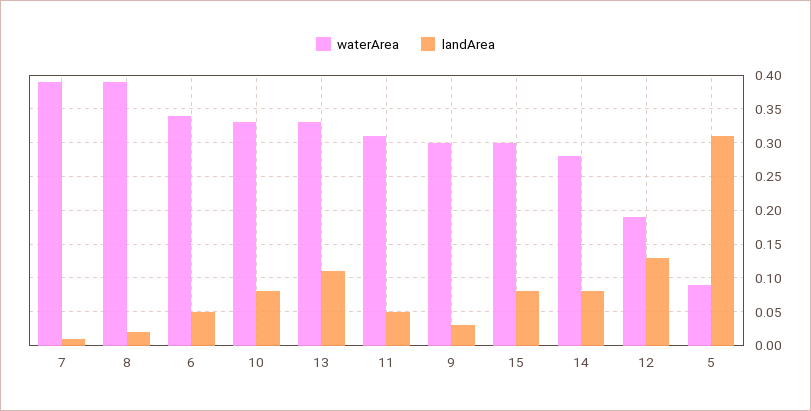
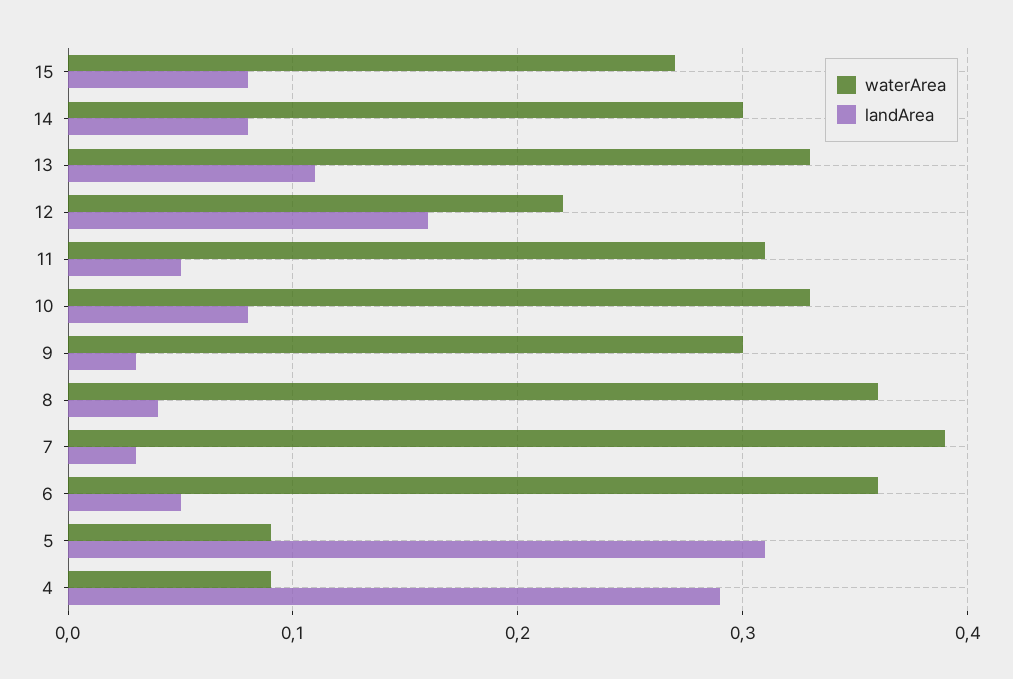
  {
    "waterArea": {
      "7": 0.39,
-     "8": 0.39,
+     "8": 0.36,
-     "6": 0.34,
+     "6": 0.36,
      "10": 0.33,
      "13": 0.33,
      "11": 0.31,
      "9": 0.3,
-     "15": 0.3,
+     "15": 0.27,
-     "14": 0.28,
+     "14": 0.3,
-     "12": 0.19,
+     "12": 0.22,
-     "5": 0.09
+     "5": 0.09,
+     "4": 0.09
    },
    "landArea": {
-     "7": 0.01,
+     "7": 0.03,
-     "8": 0.02,
+     "8": 0.04,
      "6": 0.05,
      "10": 0.08,
      "13": 0.11,
      "11": 0.05,
      "9": 0.03,
      "15": 0.08,
      "14": 0.08,
-     "12": 0.13,
+     "12": 0.16,
-     "5": 0.31
+     "5": 0.31,
+     "4": 0.29
    }
  }

